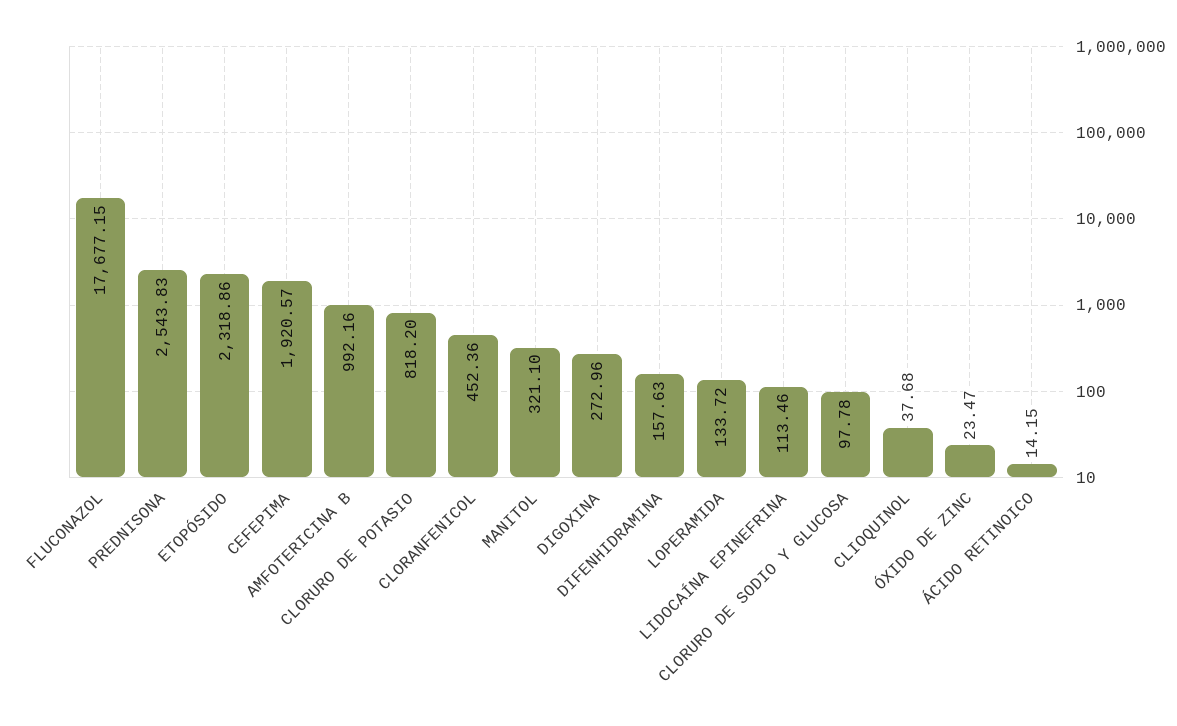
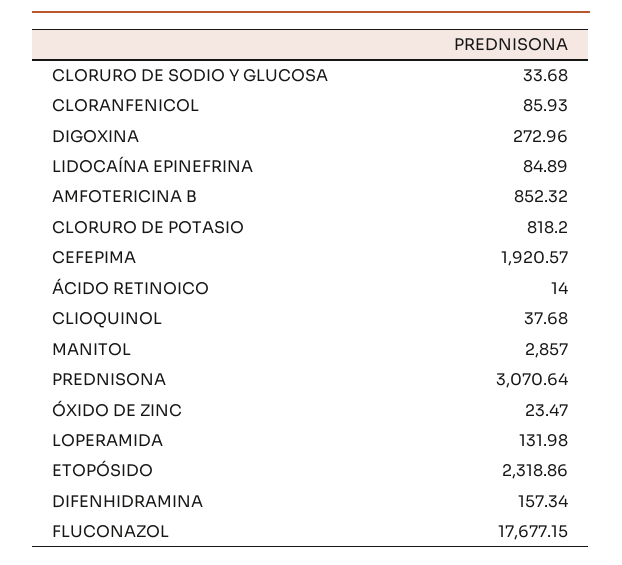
  {
    "FLUCONAZOL": 17677.15,
-   "PREDNISONA": 2543.83,
+   "PREDNISONA": 3070.64,
    "ETOPÓSIDO": 2318.86,
    "CEFEPIMA": 1920.57,
-   "AMFOTERICINA B": 992.16,
+   "AMFOTERICINA B": 852.32,
    "CLORURO DE POTASIO": 818.2,
-   "CLORANFENICOL": 452.36,
+   "CLORANFENICOL": 85.93,
-   "MANITOL": 321.1,
+   "MANITOL": 2857,
    "DIGOXINA": 272.96,
-   "DIFENHIDRAMINA": 157.63,
+   "DIFENHIDRAMINA": 157.34,
-   "LOPERAMIDA": 133.72,
+   "LOPERAMIDA": 131.98,
-   "LIDOCAÍNA EPINEFRINA": 113.46,
+   "LIDOCAÍNA EPINEFRINA": 84.89,
-   "CLORURO DE SODIO Y GLUCOSA": 97.78,
+   "CLORURO DE SODIO Y GLUCOSA": 33.68,
    "CLIOQUINOL": 37.68,
    "ÓXIDO DE ZINC": 23.47,
-   "ÁCIDO RETINOICO": 14.15
+   "ÁCIDO RETINOICO": 14
  }

